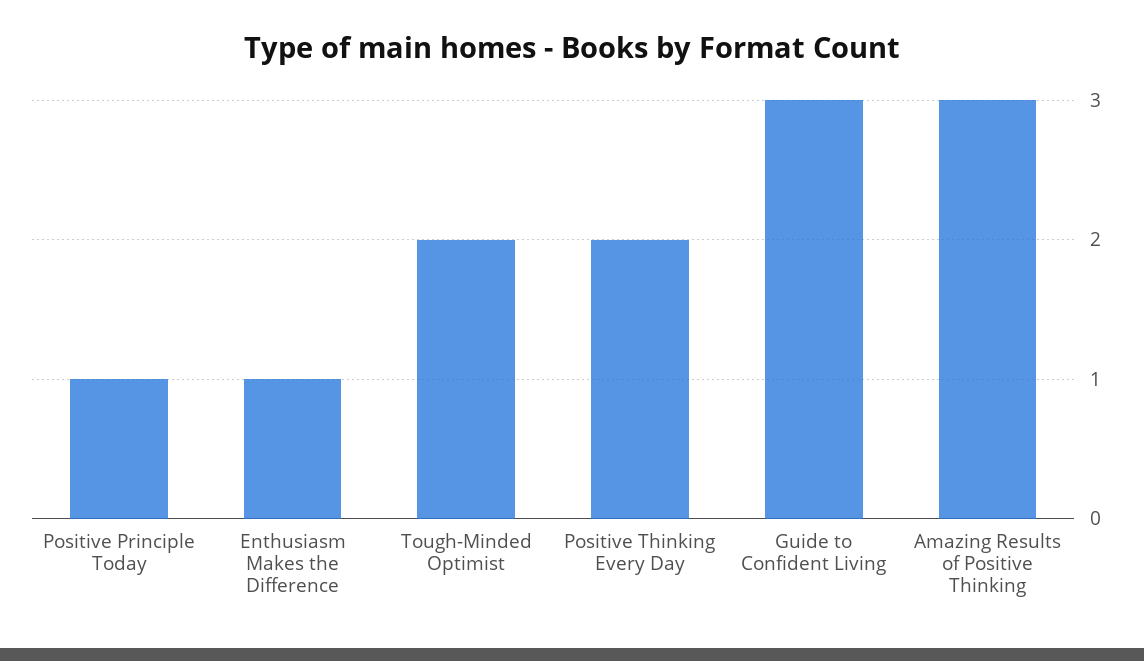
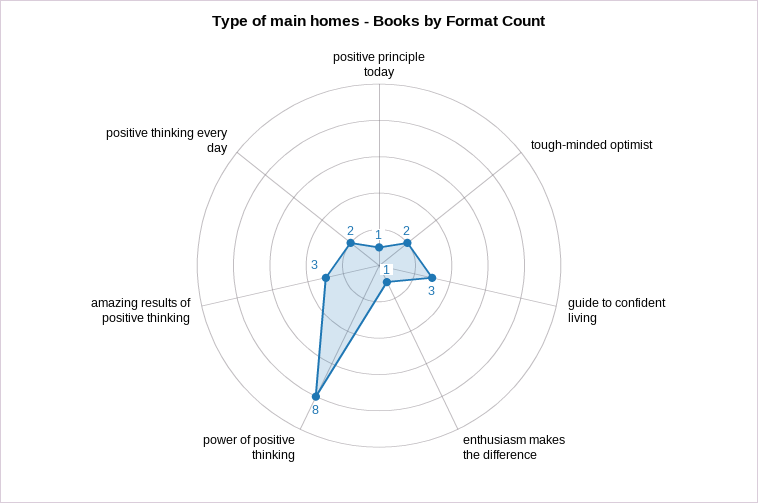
  {
    "Positive Principle Today": 1,
    "Enthusiasm Makes the Difference": 1,
    "Tough-Minded Optimist": 2,
    "Positive Thinking Every Day": 2,
    "Guide to Confident Living": 3,
-   "Amazing Results of Positive Thinking": 3
+   "Amazing Results of Positive Thinking": 3,
+   "power of positive thinking": 8
  }

